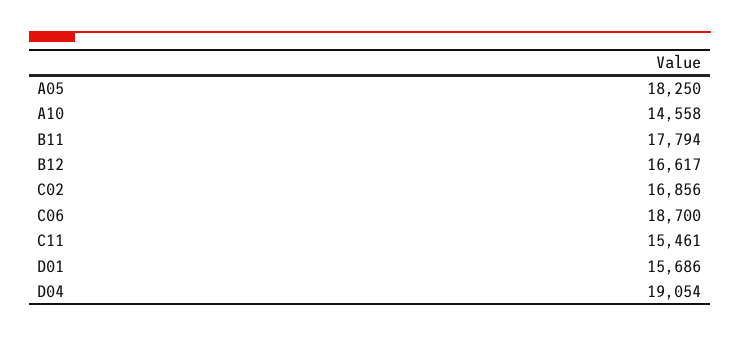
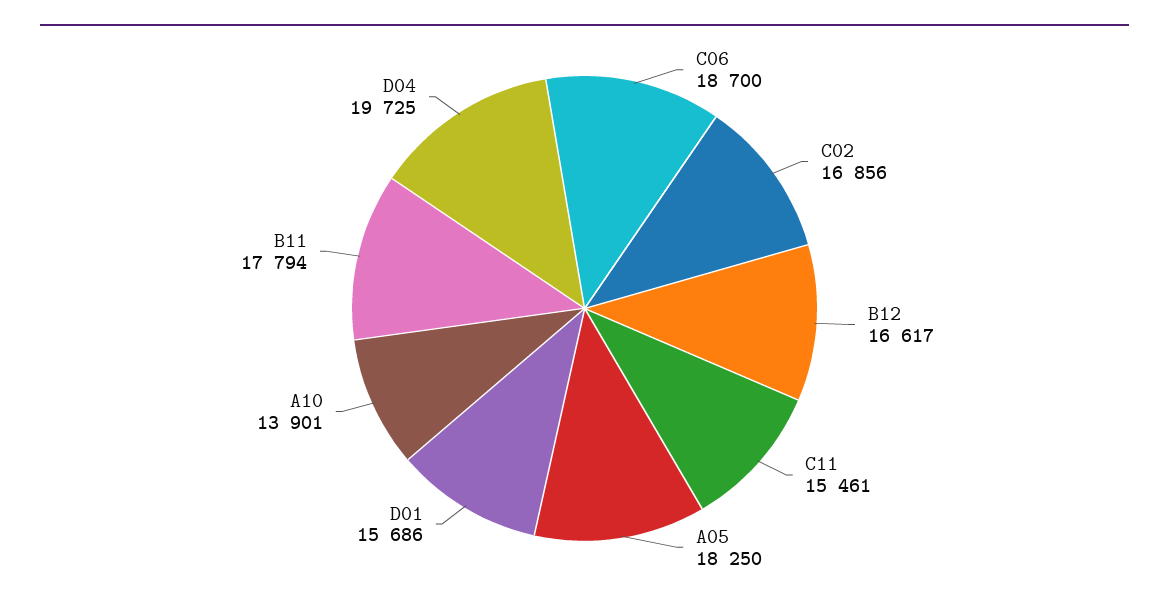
  {
    "A05": 18250,
-   "A10": 14558,
+   "A10": 13901,
    "B11": 17794,
    "B12": 16617,
    "C02": 16856,
    "C06": 18700,
    "C11": 15461,
    "D01": 15686,
-   "D04": 19054
+   "D04": 19725
  }

